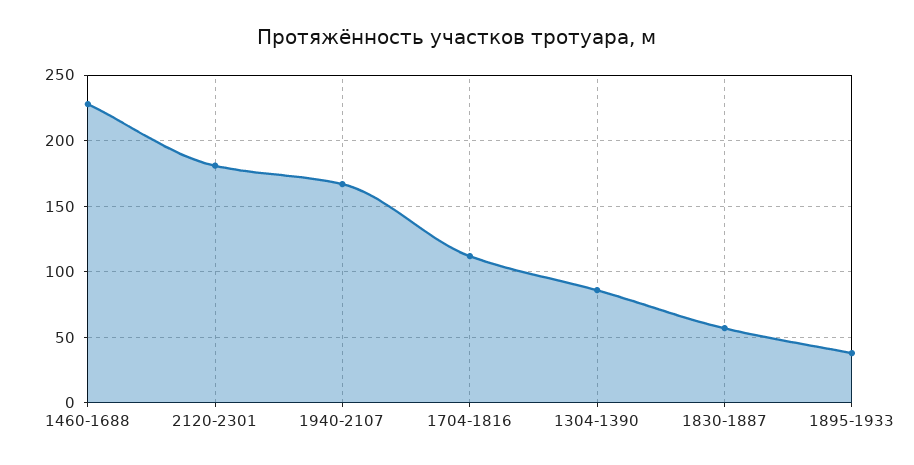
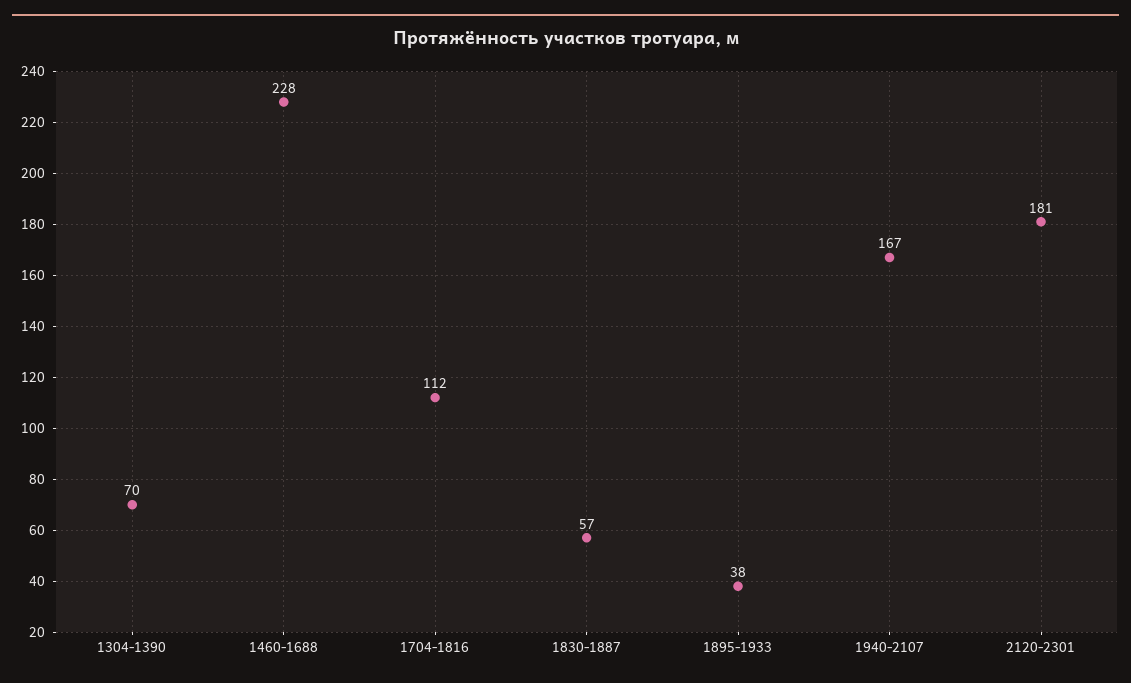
  {
    "1460-1688": 228,
    "2120-2301": 181,
    "1940-2107": 167,
    "1704-1816": 112,
-   "1304-1390": 85,
+   "1304-1390": 70,
    "1830-1887": 57,
    "1895-1933": 38
  }

